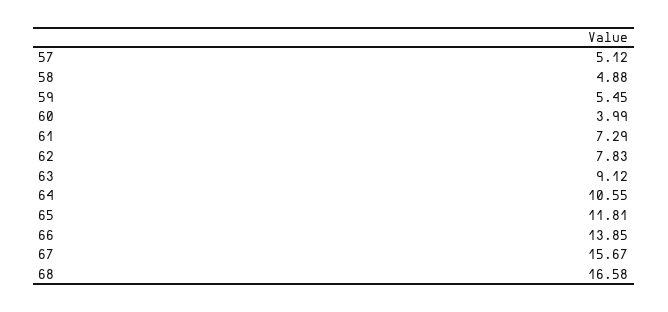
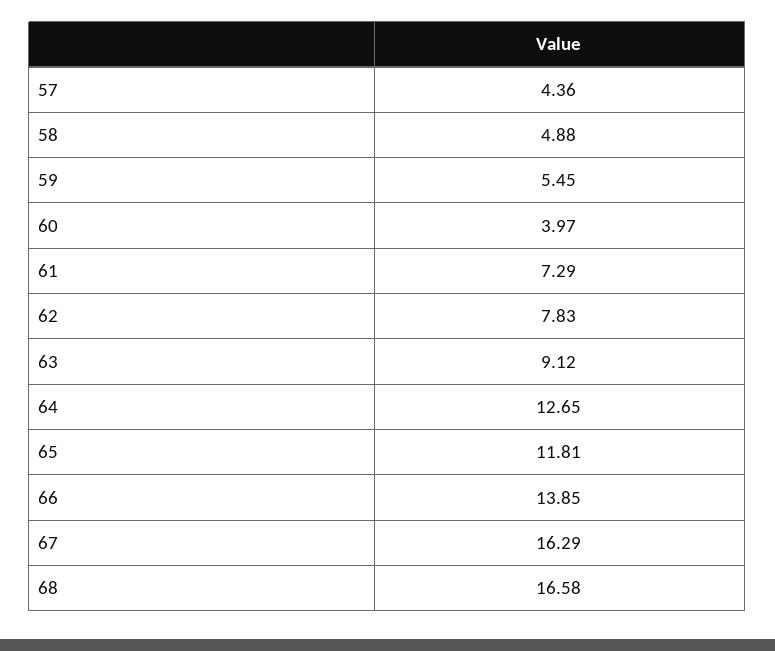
  {
-   "57": 5.12,
+   "57": 4.36,
    "58": 4.88,
    "59": 5.45,
-   "60": 3.99,
+   "60": 3.97,
    "61": 7.29,
    "62": 7.83,
    "63": 9.12,
-   "64": 10.55,
+   "64": 12.65,
    "65": 11.81,
    "66": 13.85,
-   "67": 15.67,
+   "67": 16.29,
    "68": 16.58
  }

